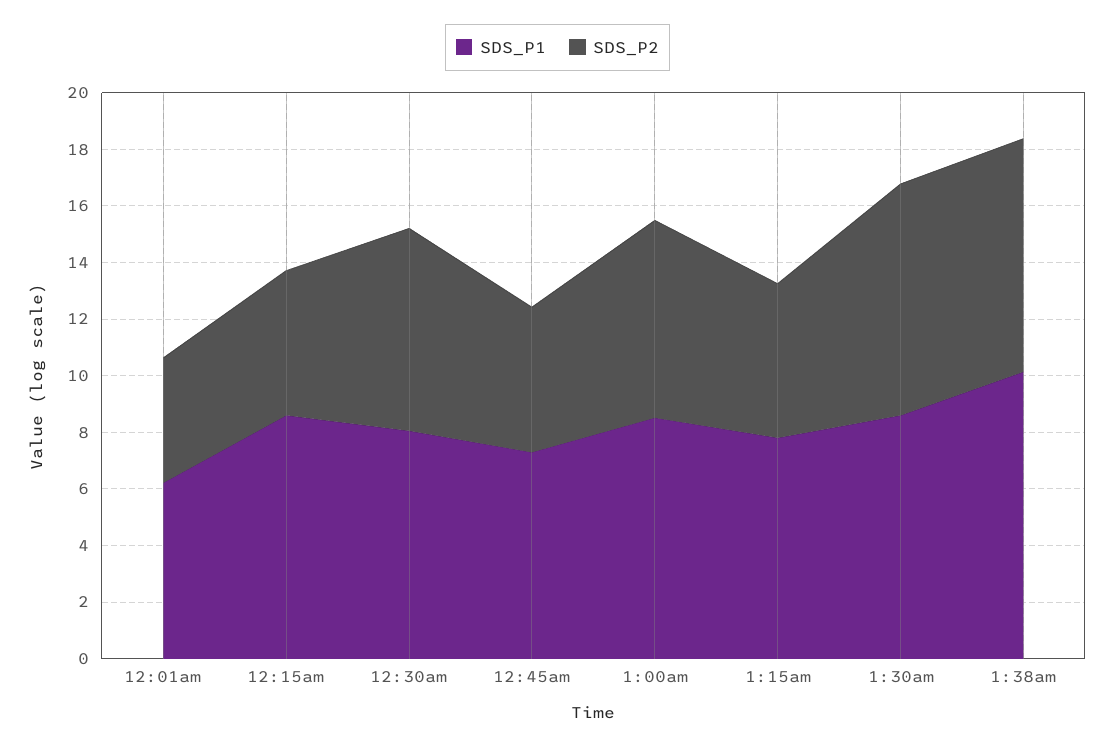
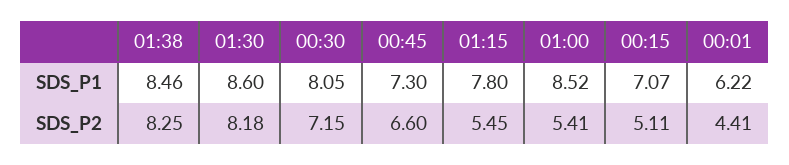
  {
    "SDS_P1": {
      "12:01am": 6.22,
-     "12:15am": 8.5,
+     "12:15am": 7.07,
      "12:30am": 8.05,
      "12:45am": 7.3,
      "1:00am": 8.52,
      "1:15am": 7.8,
      "1:30am": 8.6,
-     "1:38am": 10
+     "1:38am": 8.46
    },
    "SDS_P2": {
      "12:01am": 4.41,
      "12:15am": 5.11,
      "12:30am": 7.15,
-     "12:45am": 5,
+     "12:45am": 6.6,
-     "1:00am": 7,
+     "1:00am": 5.41,
      "1:15am": 5.45,
      "1:30am": 8.18,
      "1:38am": 8.25
    }
  }

